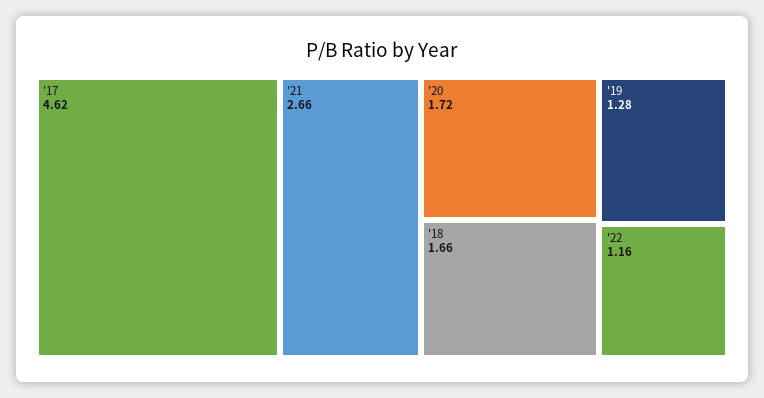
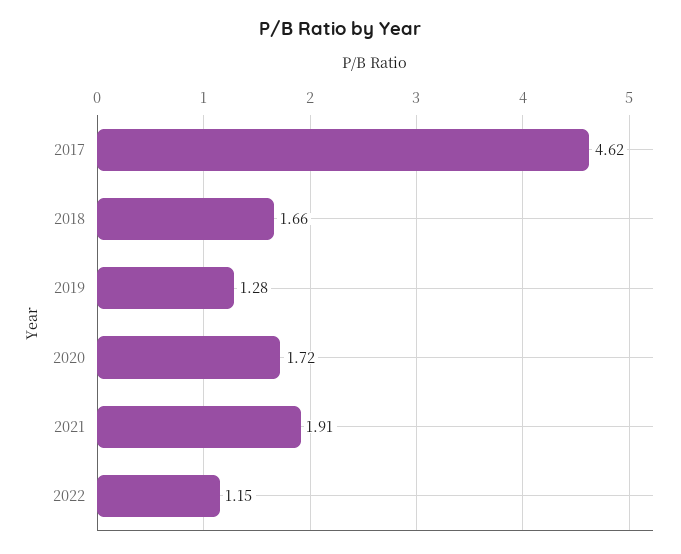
  {
    "'17": 4.62,
-   "'21": 2.66,
+   "'21": 1.91,
    "'20": 1.72,
    "'18": 1.66,
    "'19": 1.28,
-   "'22": 1.16
+   "'22": 1.15
  }

